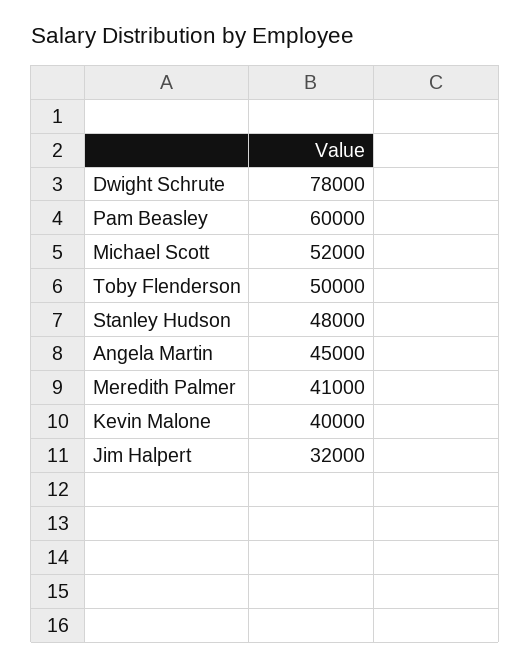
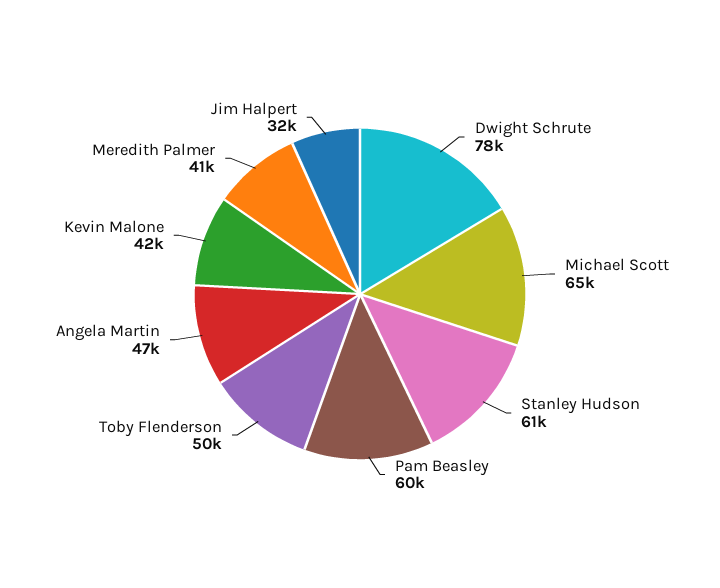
  {
    "Dwight Schrute": 78000,
    "Pam Beasley": 60000,
-   "Michael Scott": 52000,
+   "Michael Scott": 65000,
    "Toby Flenderson": 50000,
-   "Stanley Hudson": 48000,
+   "Stanley Hudson": 61000,
-   "Angela Martin": 45000,
+   "Angela Martin": 47000,
    "Meredith Palmer": 41000,
-   "Kevin Malone": 40000,
+   "Kevin Malone": 42000,
    "Jim Halpert": 32000
  }

